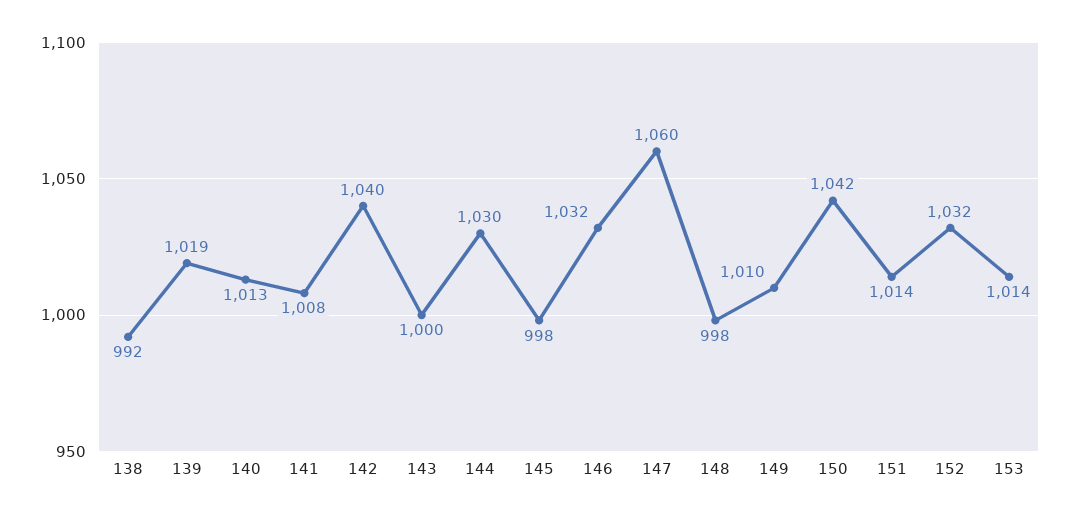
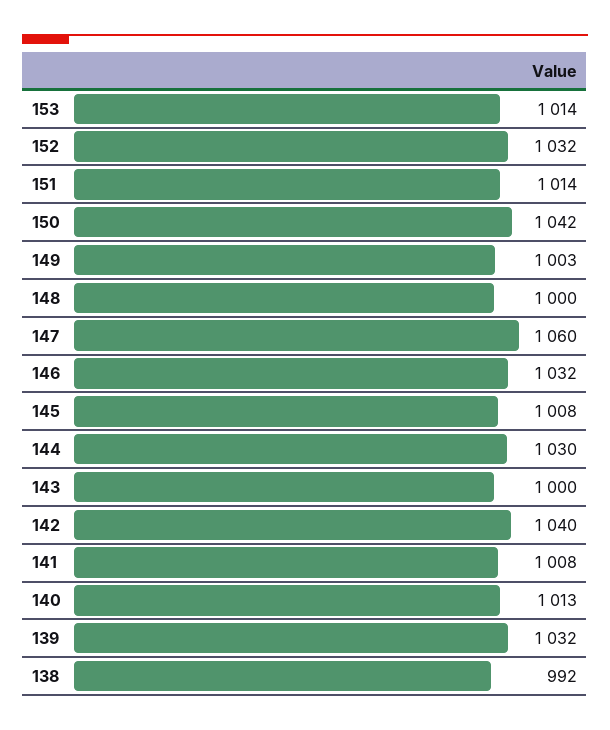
  {
    "138": 992,
-   "139": 1019,
+   "139": 1032,
    "140": 1013,
    "141": 1008,
    "142": 1040,
    "143": 1000,
    "144": 1030,
-   "145": 998,
+   "145": 1008,
    "146": 1032,
    "147": 1060,
-   "148": 998,
+   "148": 1000,
-   "149": 1010,
+   "149": 1003,
    "150": 1042,
    "151": 1014,
    "152": 1032,
    "153": 1014
  }

